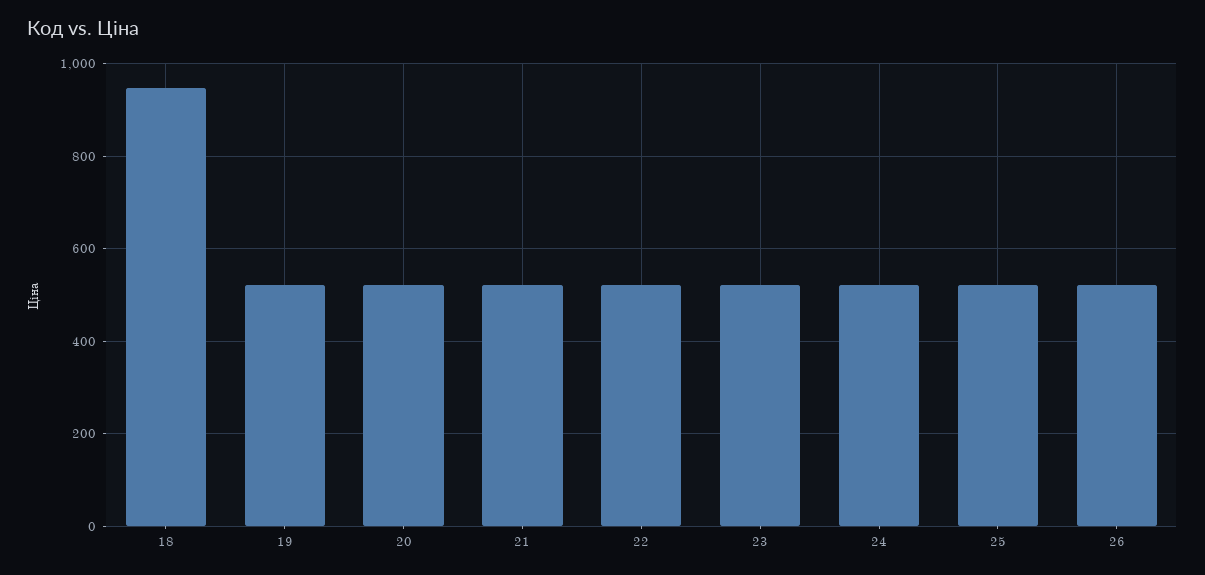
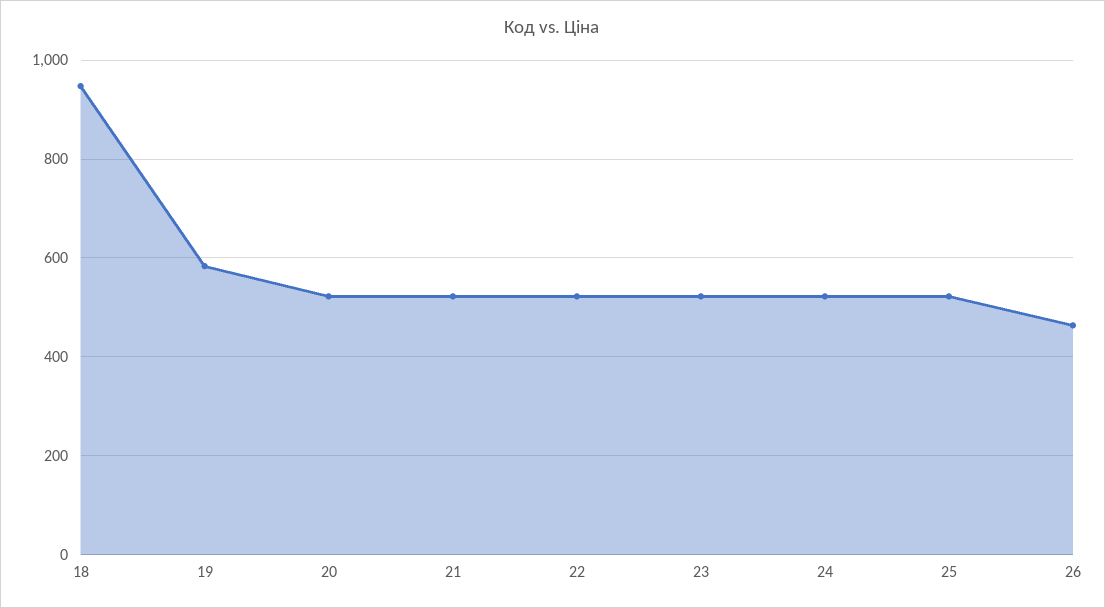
  {
    "18": 940,
-   "19": 520,
+   "19": 580,
    "20": 520,
    "21": 520,
    "22": 520,
    "23": 520,
    "24": 520,
    "25": 520,
-   "26": 520
+   "26": 460
  }

